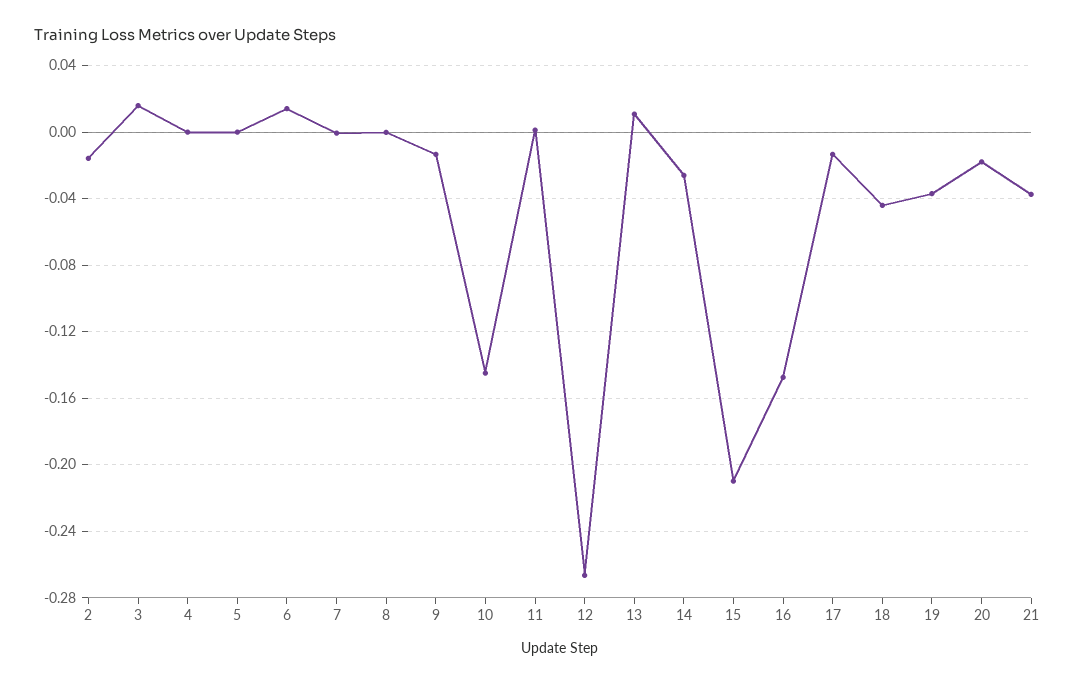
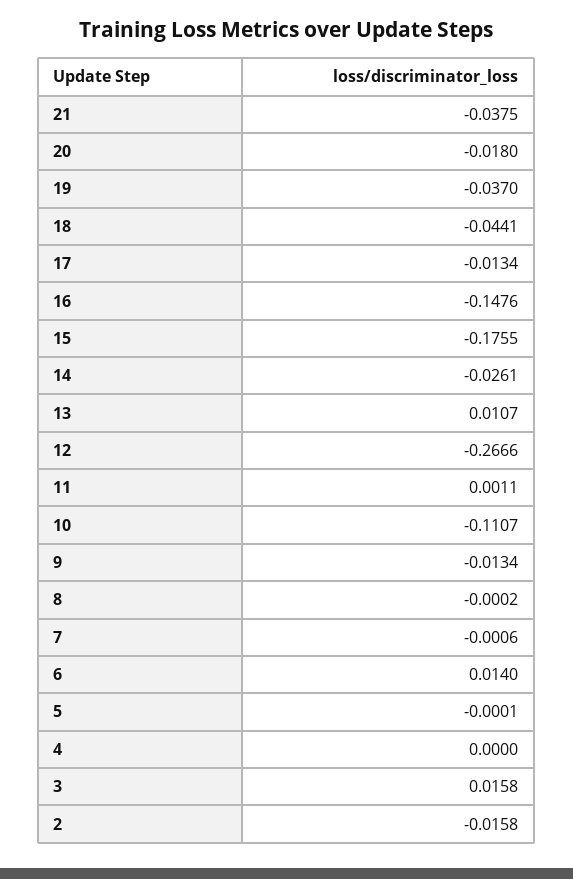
  {
    "2": -0.0158,
    "3": 0.0158,
    "4": 0,
    "5": -0.0001,
    "6": 0.014,
    "7": -0.0006,
    "8": -0.0002,
    "9": -0.0134,
-   "10": -0.145,
+   "10": -0.1107,
    "11": 0.0011,
    "12": -0.2666,
    "13": 0.0107,
    "14": -0.0261,
-   "15": -0.21,
+   "15": -0.1755,
    "16": -0.1476,
    "17": -0.0134,
    "18": -0.0441,
    "19": -0.037,
    "20": -0.018,
    "21": -0.0375
  }

